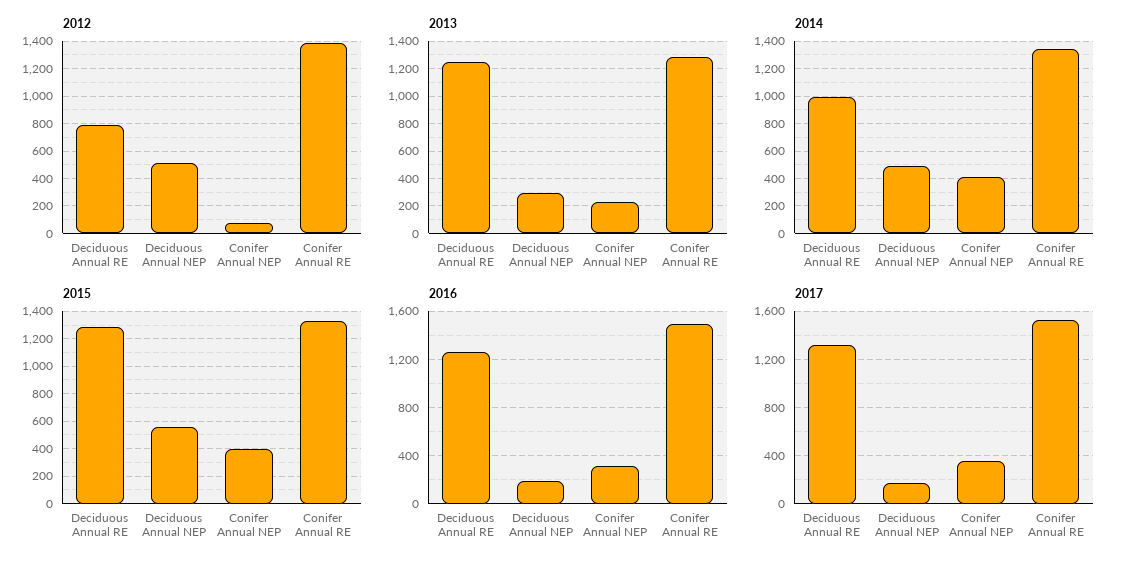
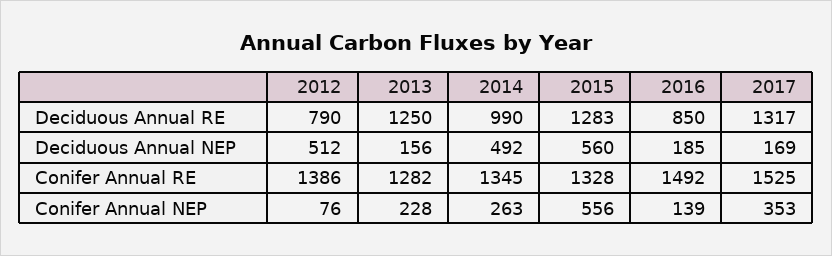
  {
    "2012": {
      "Deciduous Annual RE": 790,
      "Deciduous Annual NEP": 512,
      "Conifer Annual NEP": 76,
      "Conifer Annual RE": 1386
    },
    "2013": {
      "Deciduous Annual RE": 1250,
-     "Deciduous Annual NEP": 300,
+     "Deciduous Annual NEP": 156,
      "Conifer Annual NEP": 228,
      "Conifer Annual RE": 1282
    },
    "2014": {
      "Deciduous Annual RE": 990,
      "Deciduous Annual NEP": 492,
-     "Conifer Annual NEP": 400,
+     "Conifer Annual NEP": 263,
      "Conifer Annual RE": 1345
    },
    "2015": {
      "Deciduous Annual RE": 1283,
      "Deciduous Annual NEP": 560,
-     "Conifer Annual NEP": 400,
+     "Conifer Annual NEP": 556,
      "Conifer Annual RE": 1328
    },
    "2016": {
-     "Deciduous Annual RE": 1250,
+     "Deciduous Annual RE": 850,
      "Deciduous Annual NEP": 185,
-     "Conifer Annual NEP": 300,
+     "Conifer Annual NEP": 139,
      "Conifer Annual RE": 1492
    },
    "2017": {
      "Deciduous Annual RE": 1317,
      "Deciduous Annual NEP": 169,
      "Conifer Annual NEP": 353,
      "Conifer Annual RE": 1525
    }
  }

